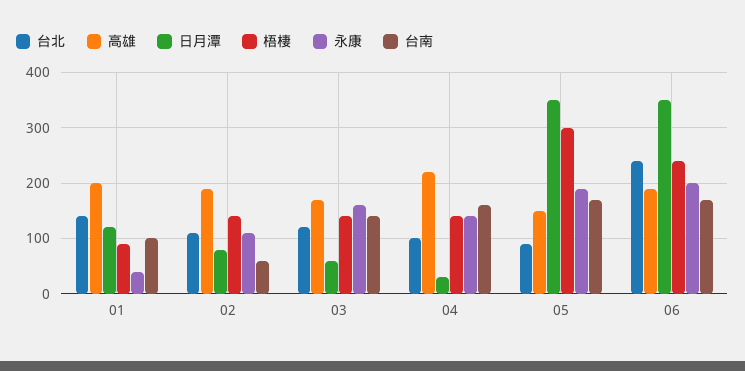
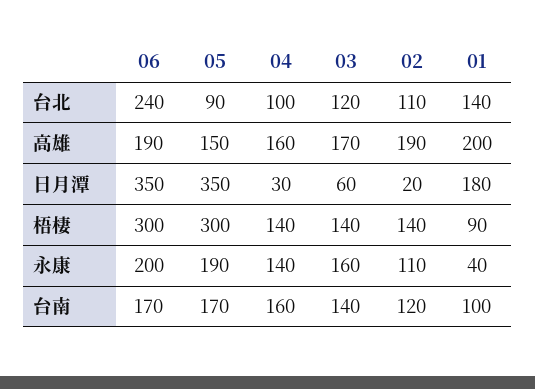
  {
    "台北": {
      "01": 140,
      "02": 110,
      "03": 120,
      "04": 100,
      "05": 90,
      "06": 240
    },
    "高雄": {
      "01": 200,
      "02": 190,
      "03": 170,
-     "04": 220,
+     "04": 160,
      "05": 150,
      "06": 190
    },
    "日月潭": {
-     "01": 120,
+     "01": 180,
-     "02": 80,
+     "02": 20,
      "03": 60,
      "04": 30,
      "05": 350,
      "06": 350
    },
    "梧棲": {
      "01": 90,
      "02": 140,
      "03": 140,
      "04": 140,
      "05": 300,
-     "06": 240
+     "06": 300
    },
    "永康": {
      "01": 40,
      "02": 110,
      "03": 160,
      "04": 140,
      "05": 190,
      "06": 200
    },
    "台南": {
      "01": 100,
-     "02": 60,
+     "02": 120,
      "03": 140,
      "04": 160,
      "05": 170,
      "06": 170
    }
  }

